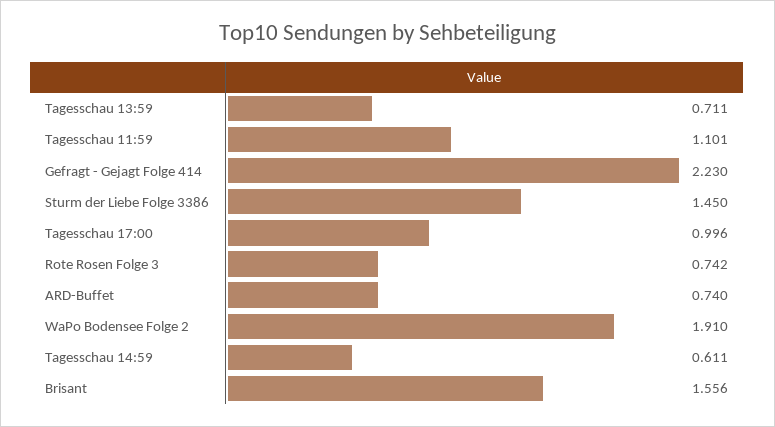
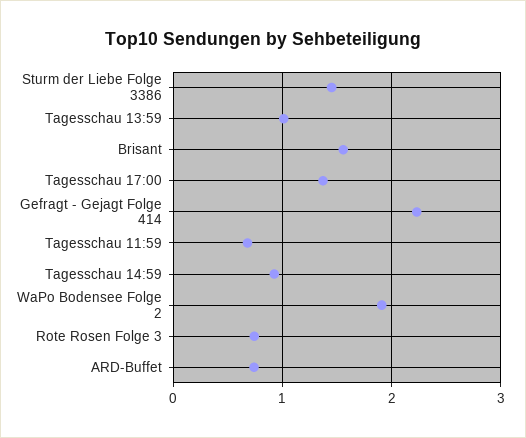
  {
-   "Tagesschau 13:59": 0.711,
+   "Tagesschau 13:59": 1,
-   "Tagesschau 11:59": 1.101,
+   "Tagesschau 11:59": 0.7,
    "Gefragt - Gejagt Folge 414": 2.23,
    "Sturm der Liebe Folge 3386": 1.45,
-   "Tagesschau 17:00": 0.996,
+   "Tagesschau 17:00": 1.4,
    "Rote Rosen Folge 3": 0.742,
    "ARD-Buffet": 0.74,
    "WaPo Bodensee Folge 2": 1.91,
-   "Tagesschau 14:59": 0.611,
+   "Tagesschau 14:59": 0.9,
    "Brisant": 1.556
  }

